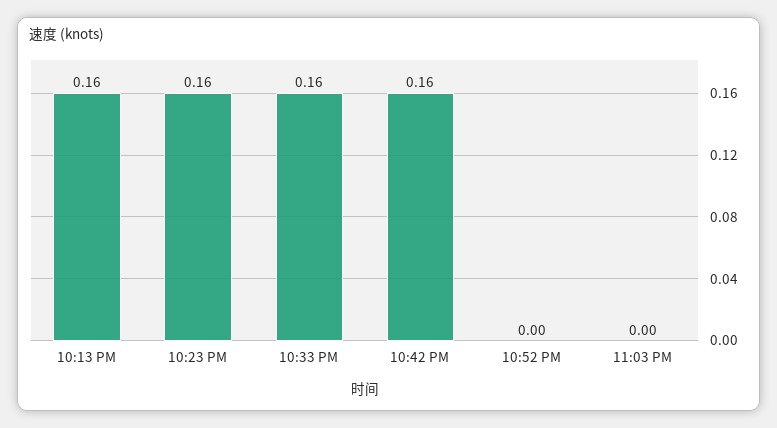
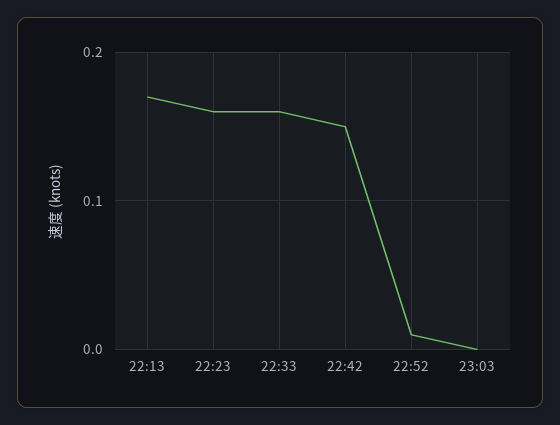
  {
-   "10:13 PM": 0.16,
+   "10:13 PM": 0.17,
    "10:23 PM": 0.16,
    "10:33 PM": 0.16,
-   "10:42 PM": 0.16,
+   "10:42 PM": 0.15,
-   "10:52 PM": 0,
+   "10:52 PM": 0.01,
    "11:03 PM": 0
  }

